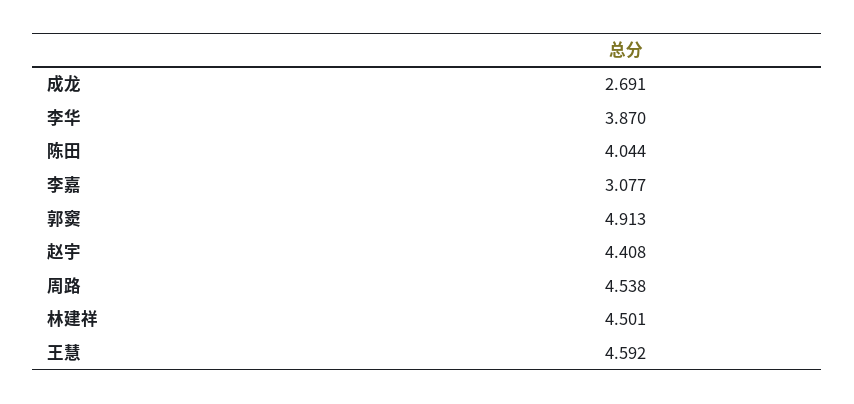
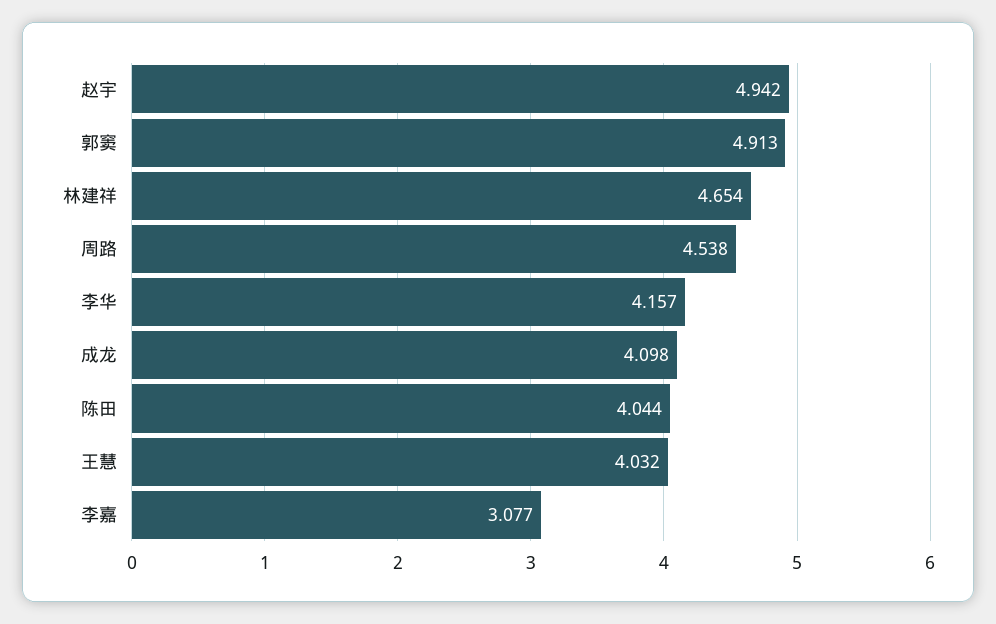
  {
-   "成龙": 2.691,
+   "成龙": 4.098,
-   "李华": 3.87,
+   "李华": 4.157,
    "陈田": 4.044,
    "李嘉": 3.077,
    "郭窦": 4.913,
-   "赵宇": 4.408,
+   "赵宇": 4.942,
    "周路": 4.538,
-   "林建祥": 4.501,
+   "林建祥": 4.654,
-   "王慧": 4.592
+   "王慧": 4.032
  }

